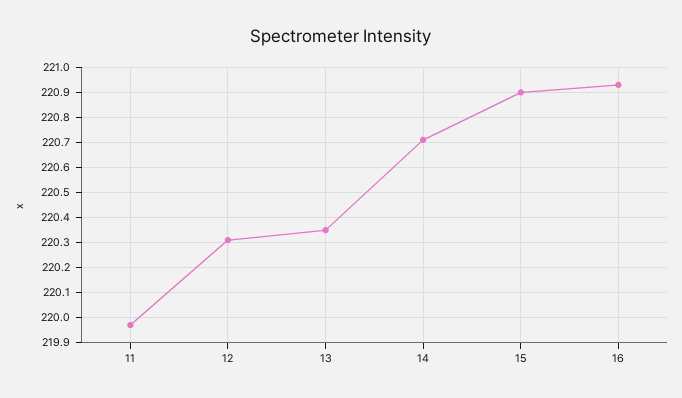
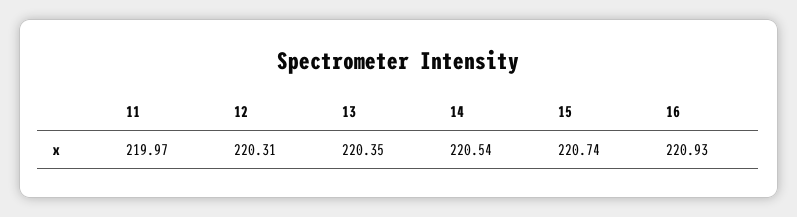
  {
    "11": 219.97,
    "12": 220.31,
    "13": 220.35,
-   "14": 220.7,
+   "14": 220.54,
-   "15": 220.9,
+   "15": 220.74,
    "16": 220.93
  }

